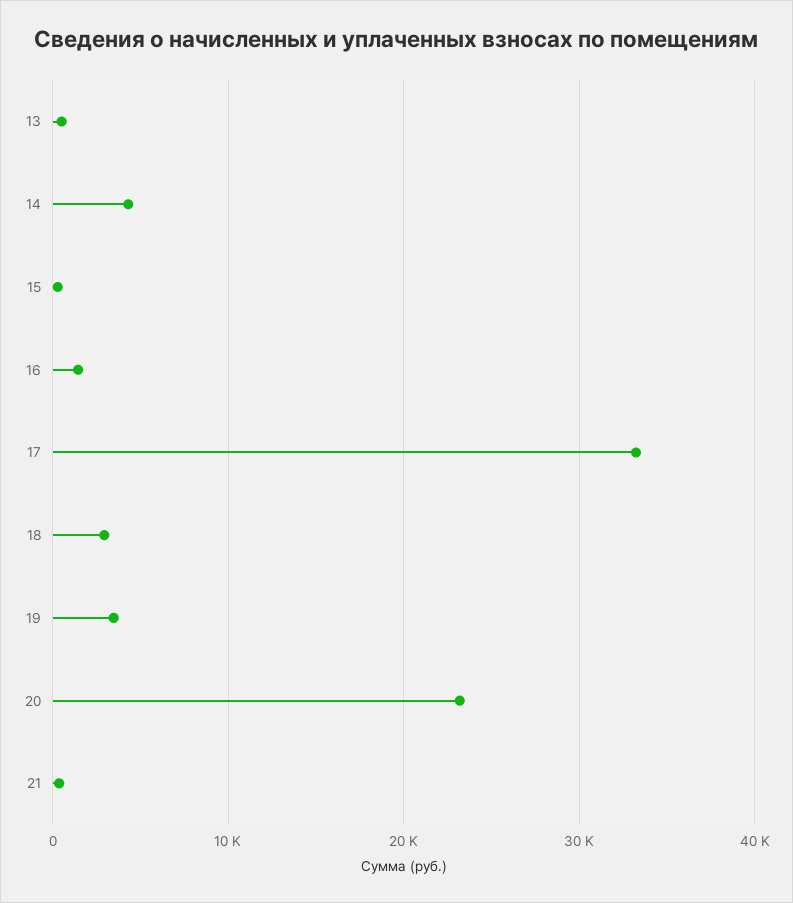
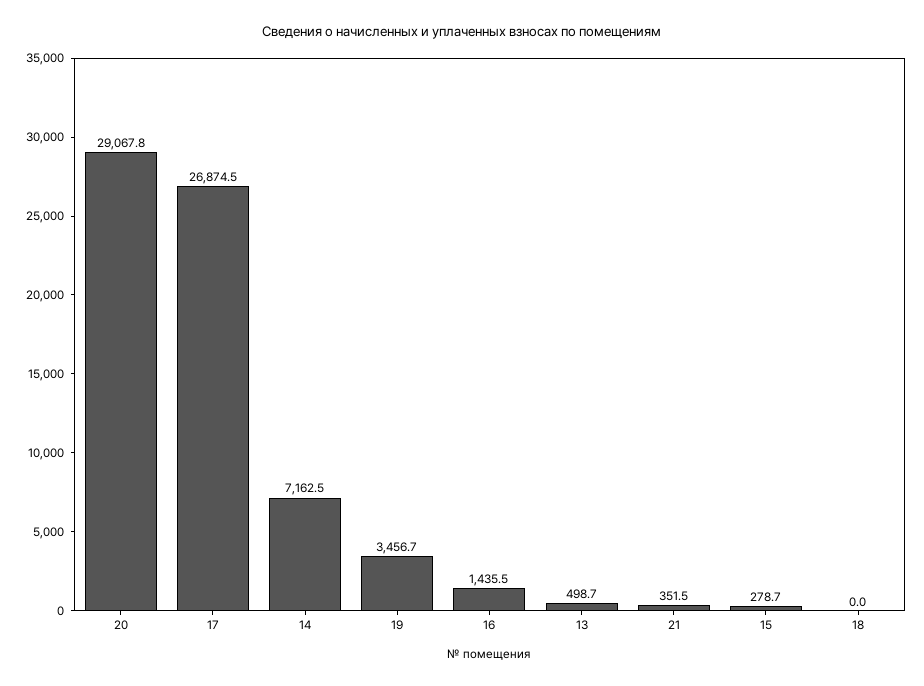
  {
    "13": 498.7,
-   "14": 4000,
+   "14": 7162.5,
    "15": 278.7,
    "16": 1435.5,
-   "17": 33000,
+   "17": 26874.5,
-   "18": 3000,
+   "18": 0,
    "19": 3456.7,
-   "20": 23000,
+   "20": 29067.8,
    "21": 351.5
  }

